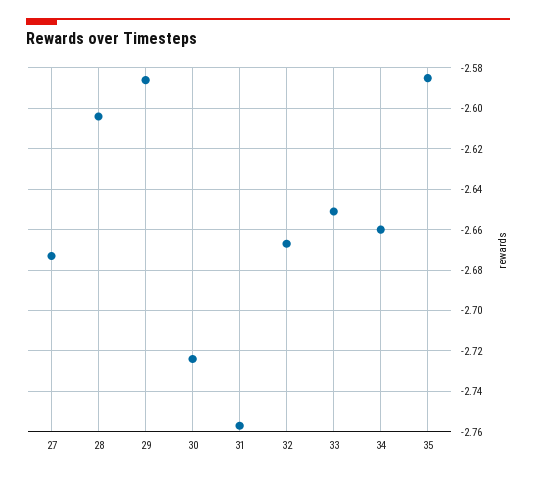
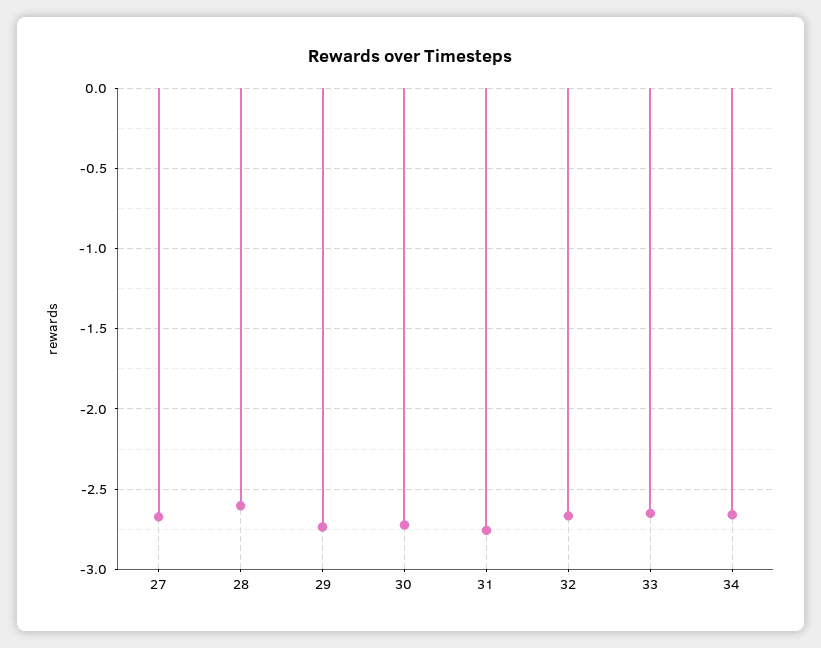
  {
    "27": -2.675,
    "28": -2.605,
-   "29": -2.585,
+   "29": -2.75,
    "30": -2.725,
    "31": -2.755,
    "32": -2.665,
    "33": -2.65,
-   "34": -2.66,
+   "34": -2.66
-   "35": -2.585
  }

